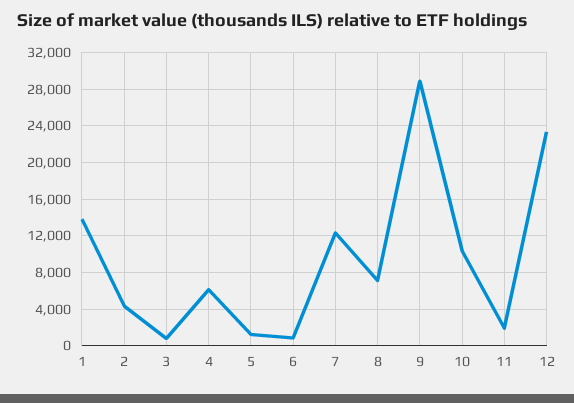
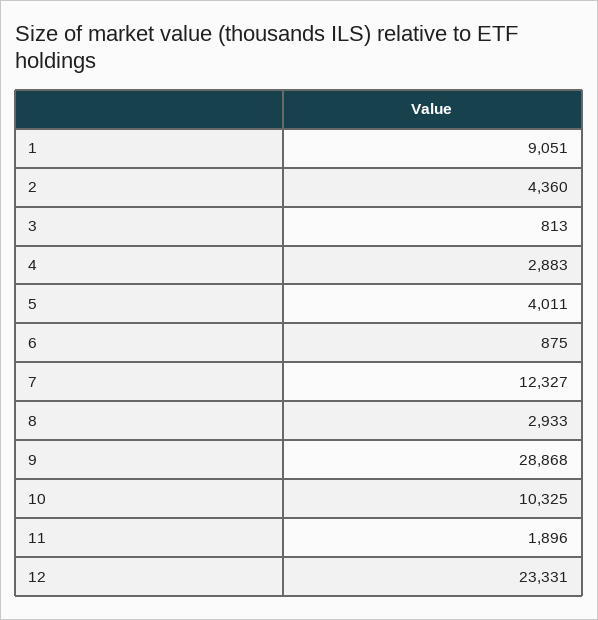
  {
-   "1": 14000,
+   "1": 9051,
    "2": 4360,
    "3": 813,
-   "4": 6000,
+   "4": 2883,
-   "5": 1000,
+   "5": 4011,
    "6": 875,
    "7": 12327,
-   "8": 7000,
+   "8": 2933,
    "9": 28868,
    "10": 10325,
    "11": 1896,
    "12": 23331
  }

